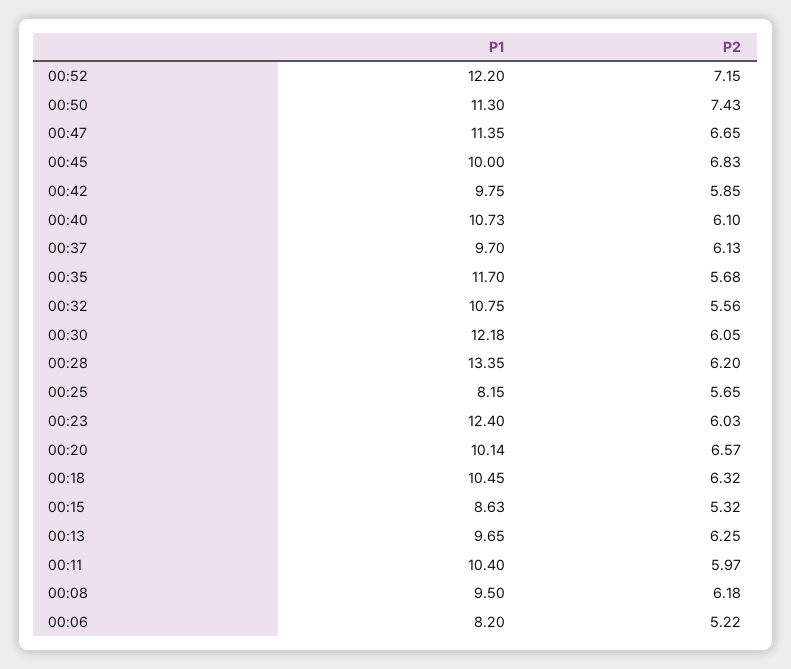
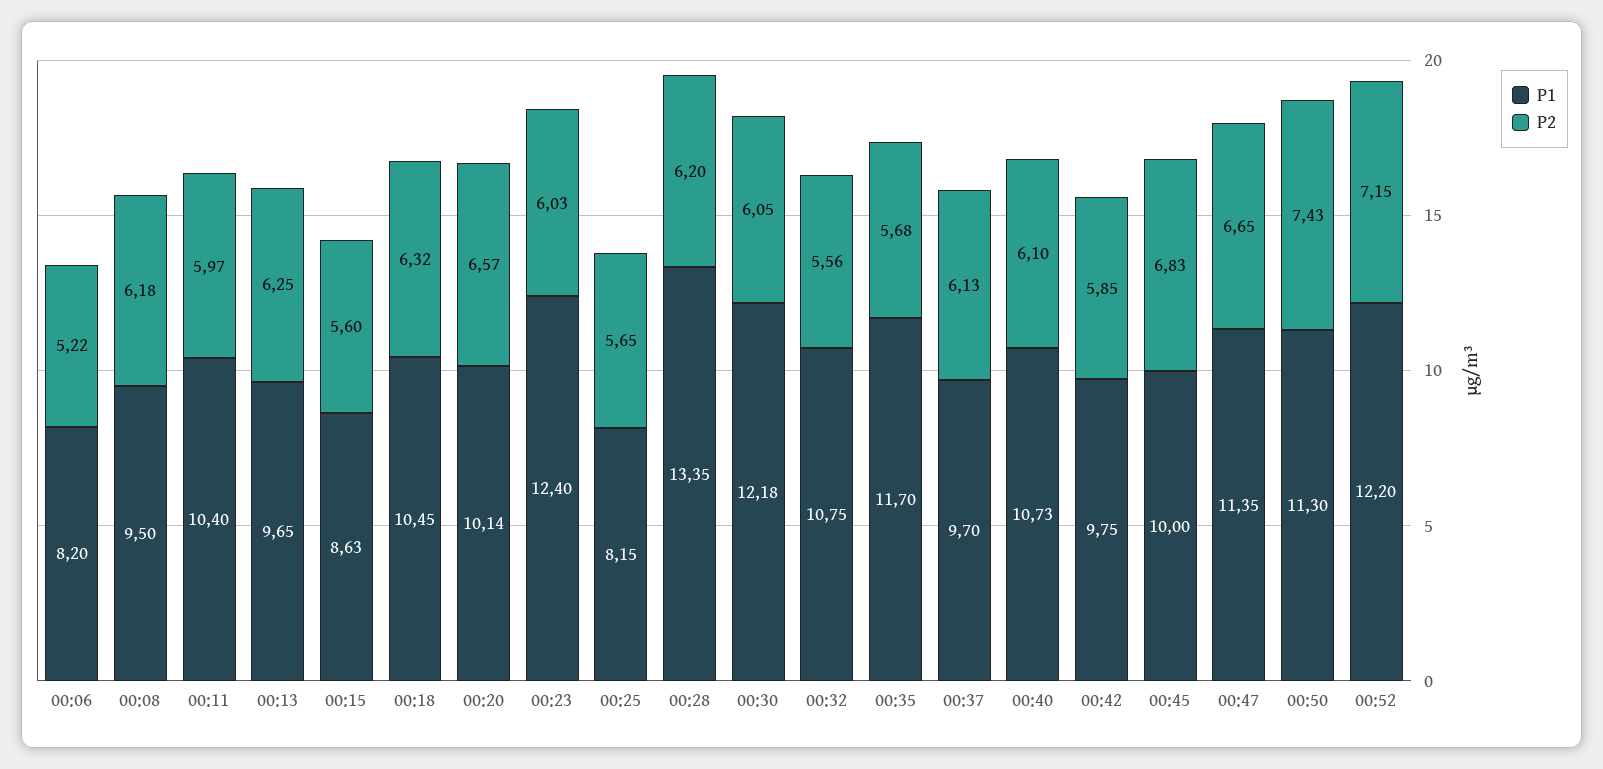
  {
    "P1": {
      "00:52": 12.2,
      "00:50": 11.3,
      "00:47": 11.35,
      "00:45": 10,
      "00:42": 9.75,
      "00:40": 10.73,
      "00:37": 9.7,
      "00:35": 11.7,
      "00:32": 10.75,
      "00:30": 12.18,
      "00:28": 13.35,
      "00:25": 8.15,
      "00:23": 12.4,
      "00:20": 10.14,
      "00:18": 10.45,
      "00:15": 8.63,
      "00:13": 9.65,
      "00:11": 10.4,
      "00:08": 9.5,
      "00:06": 8.2
    },
    "P2": {
      "00:52": 7.15,
      "00:50": 7.43,
      "00:47": 6.65,
      "00:45": 6.83,
      "00:42": 5.85,
      "00:40": 6.1,
      "00:37": 6.13,
      "00:35": 5.68,
      "00:32": 5.56,
      "00:30": 6.05,
      "00:28": 6.2,
      "00:25": 5.65,
      "00:23": 6.03,
      "00:20": 6.57,
      "00:18": 6.32,
-     "00:15": 5.32,
+     "00:15": 5.6,
      "00:13": 6.25,
      "00:11": 5.97,
      "00:08": 6.18,
      "00:06": 5.22
    }
  }

